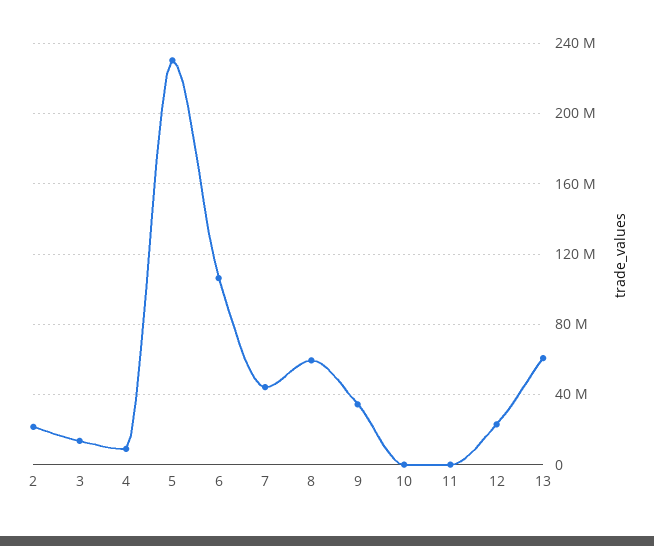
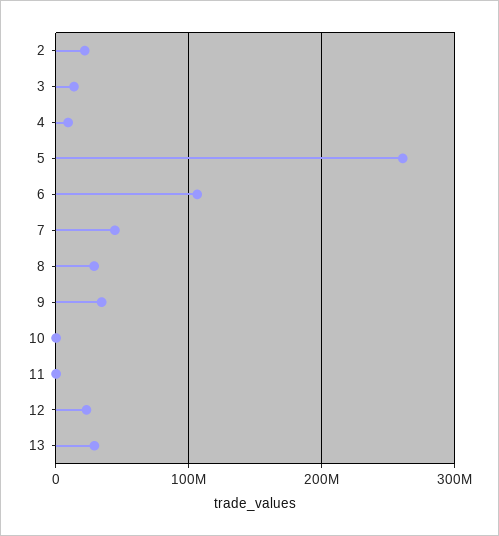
  {
    "2": 20000000,
    "3": 15000000,
    "4": 10000000,
-   "5": 230000000,
+   "5": 260000000,
    "6": 105000000,
    "7": 45000000,
-   "8": 60000000,
+   "8": 30000000,
    "9": 35000000,
    "10": 0,
    "11": 0,
    "12": 25000000,
-   "13": 60000000
+   "13": 30000000
  }

